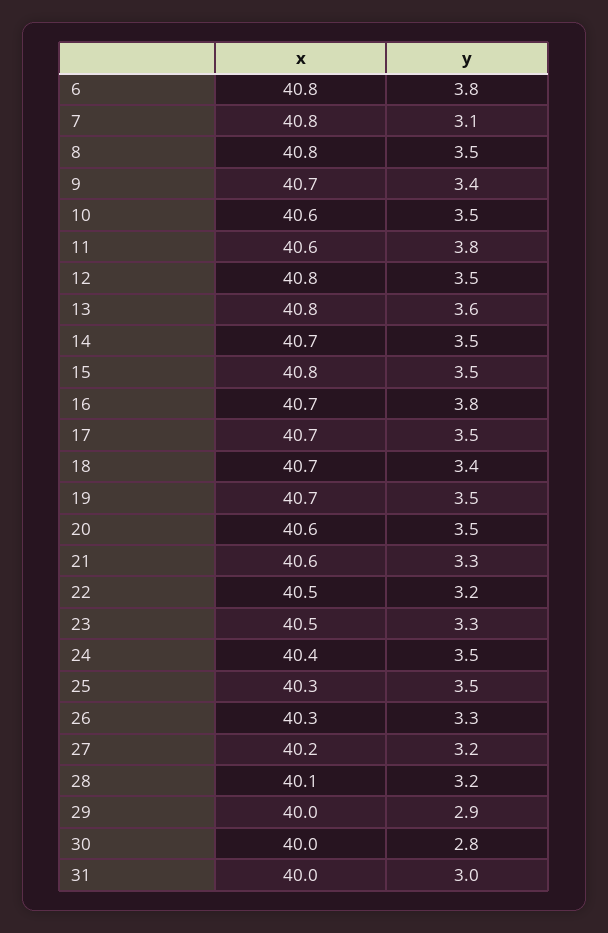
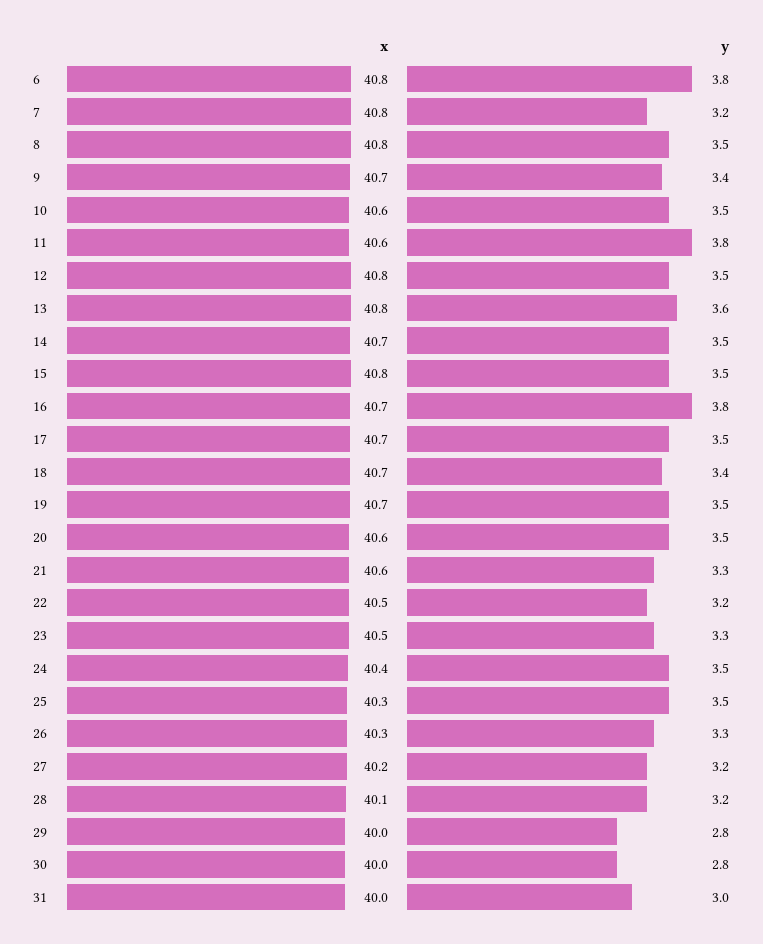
  {
    "x": {
      "6": 40.8,
      "7": 40.8,
      "8": 40.8,
      "9": 40.7,
      "10": 40.6,
      "11": 40.6,
      "12": 40.8,
      "13": 40.8,
      "14": 40.7,
      "15": 40.8,
      "16": 40.7,
      "17": 40.7,
      "18": 40.7,
      "19": 40.7,
      "20": 40.6,
      "21": 40.6,
      "22": 40.5,
      "23": 40.5,
      "24": 40.4,
      "25": 40.3,
      "26": 40.3,
      "27": 40.2,
      "28": 40.1,
      "29": 40,
      "30": 40,
      "31": 40
    },
    "y": {
      "6": 3.8,
-     "7": 3.1,
+     "7": 3.2,
      "8": 3.5,
      "9": 3.4,
      "10": 3.5,
      "11": 3.8,
      "12": 3.5,
      "13": 3.6,
      "14": 3.5,
      "15": 3.5,
      "16": 3.8,
      "17": 3.5,
      "18": 3.4,
      "19": 3.5,
      "20": 3.5,
      "21": 3.3,
      "22": 3.2,
      "23": 3.3,
      "24": 3.5,
      "25": 3.5,
      "26": 3.3,
      "27": 3.2,
      "28": 3.2,
-     "29": 2.9,
+     "29": 2.8,
      "30": 2.8,
      "31": 3
    }
  }

